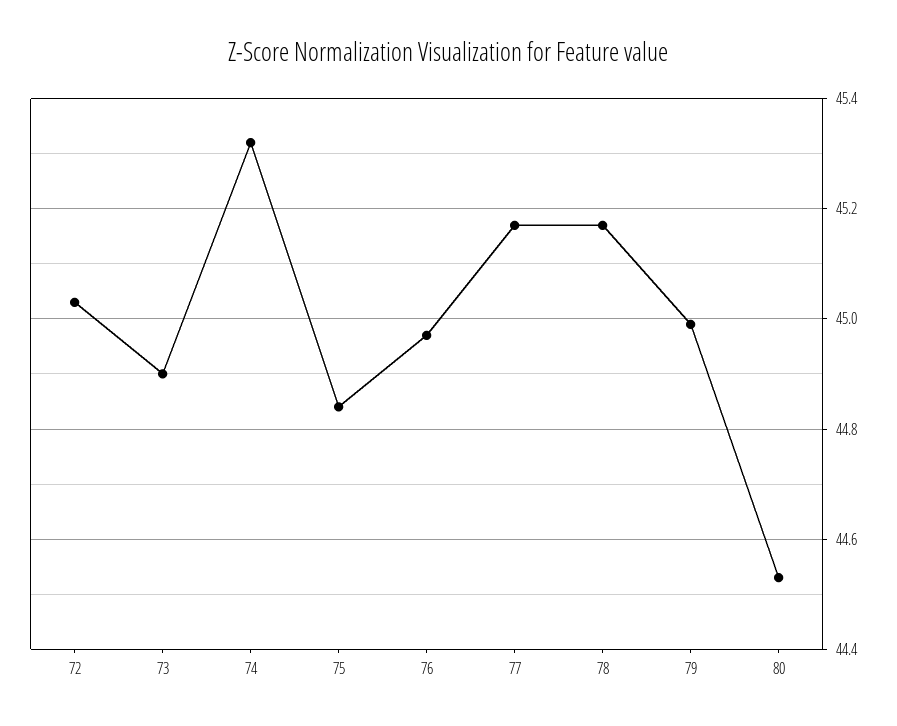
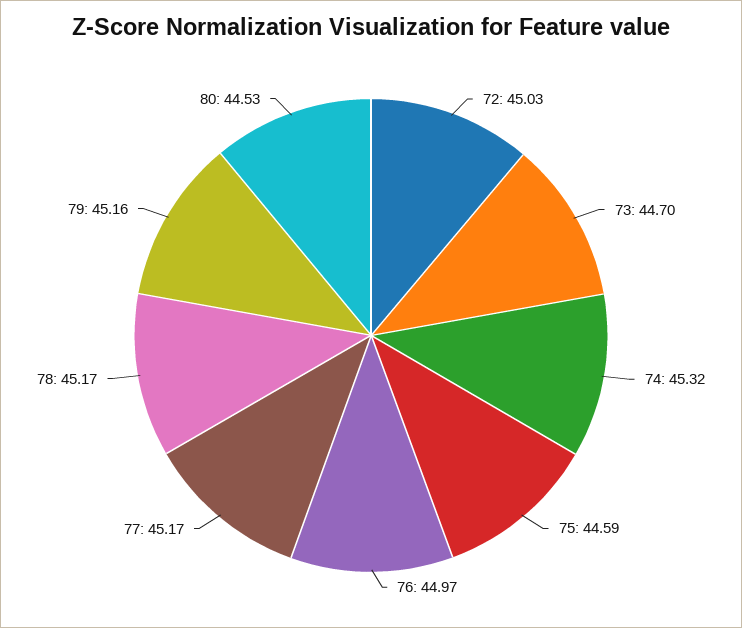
  {
    "72": 45.03,
-   "73": 44.9,
+   "73": 44.7,
    "74": 45.32,
-   "75": 44.85,
+   "75": 44.59,
    "76": 44.97,
    "77": 45.17,
    "78": 45.17,
-   "79": 45,
+   "79": 45.16,
    "80": 44.53
  }

